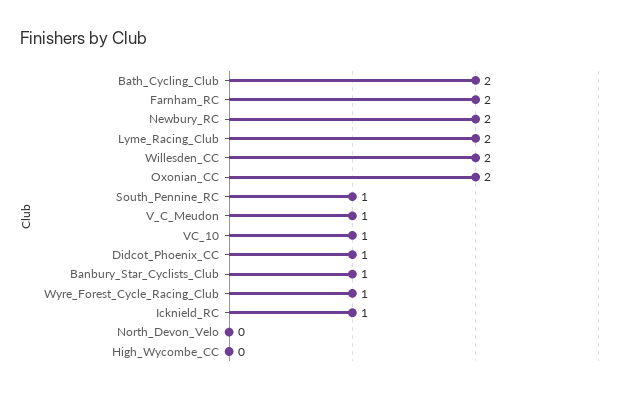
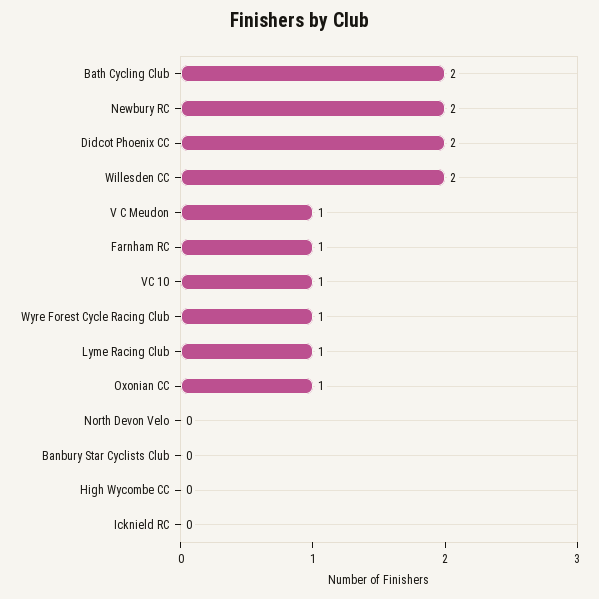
  {
    "Bath_Cycling_Club": 2,
-   "Farnham_RC": 2,
+   "Farnham_RC": 1,
    "Newbury_RC": 2,
-   "Lyme_Racing_Club": 2,
+   "Lyme_Racing_Club": 1,
    "Willesden_CC": 2,
-   "Oxonian_CC": 2,
+   "Oxonian_CC": 1,
-   "South_Pennine_RC": 1,
    "V_C_Meudon": 1,
    "VC_10": 1,
-   "Didcot_Phoenix_CC": 1,
+   "Didcot_Phoenix_CC": 2,
-   "Banbury_Star_Cyclists_Club": 1,
+   "Banbury_Star_Cyclists_Club": 0,
    "Wyre_Forest_Cycle_Racing_Club": 1,
-   "Icknield_RC": 1,
+   "Icknield_RC": 0,
    "North_Devon_Velo": 0,
    "High_Wycombe_CC": 0
  }

